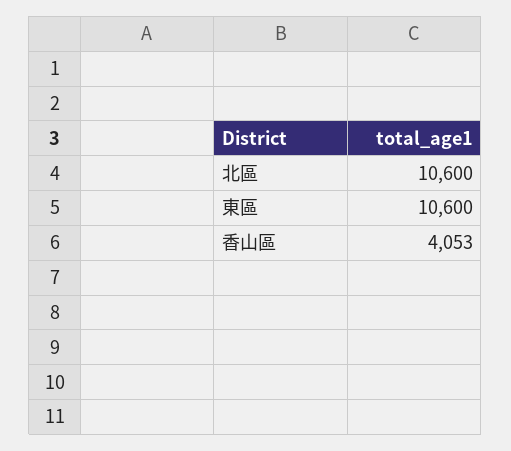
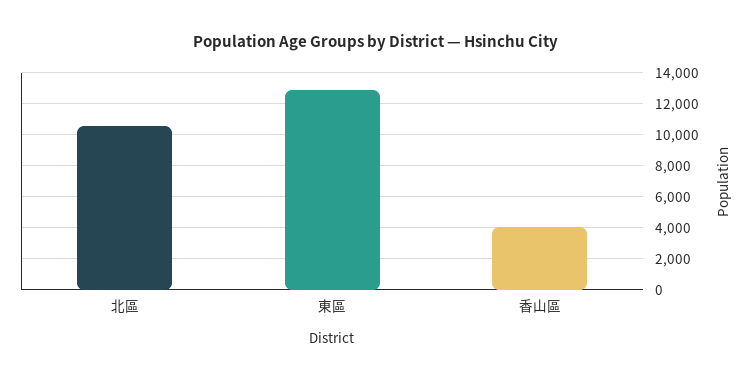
  {
    "北區": 10600,
-   "東區": 10600,
+   "東區": 13000,
    "香山區": 4053
  }

